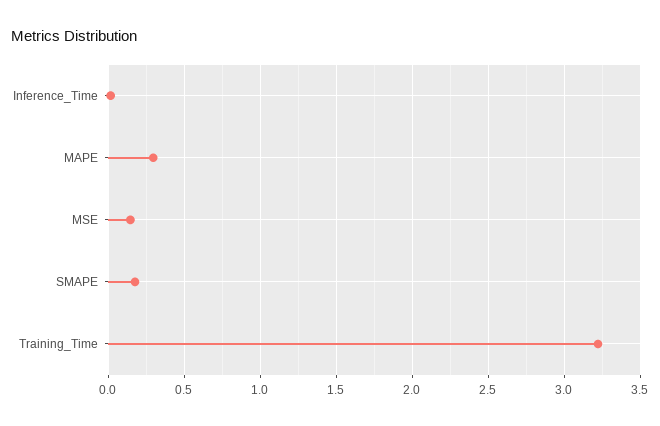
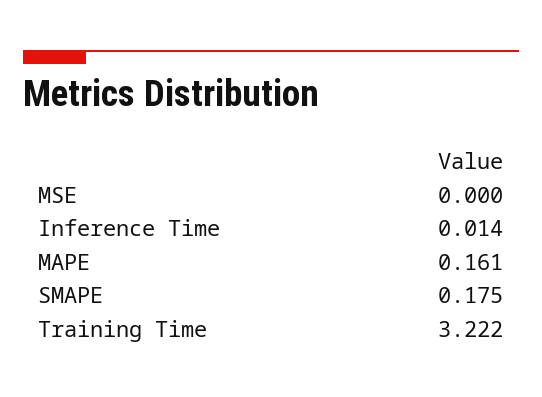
  {
    "Inference_Time": 0.014,
-   "MAPE": 0.3,
+   "MAPE": 0.161,
-   "MSE": 0.15,
+   "MSE": 0,
    "SMAPE": 0.175,
    "Training_Time": 3.222
  }

